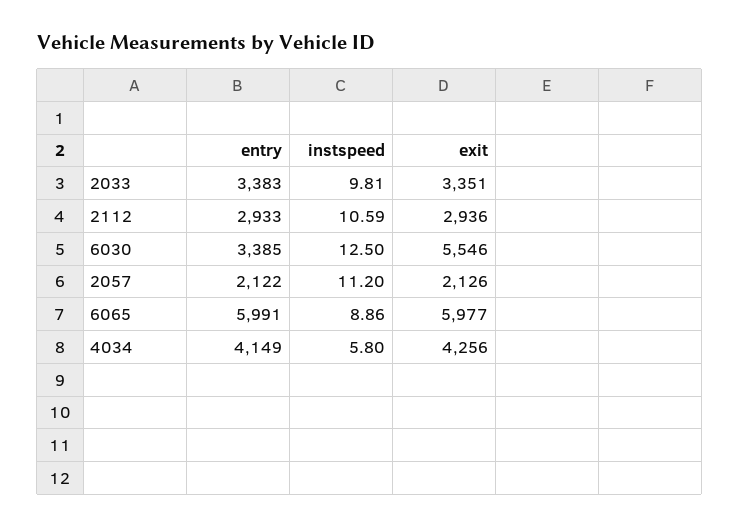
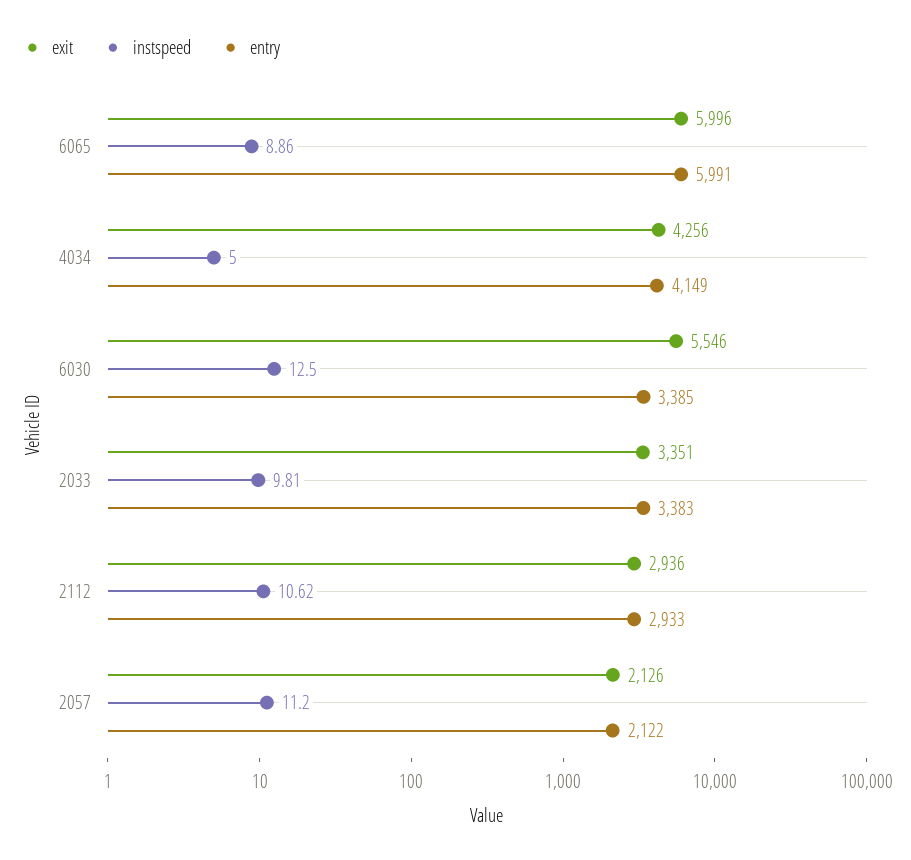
  {
    "entry": {
      "2033": 3383,
      "2112": 2933,
      "6030": 3385,
      "2057": 2122,
      "6065": 5991,
      "4034": 4149
    },
    "instspeed": {
      "2033": 9.81,
-     "2112": 10.59,
+     "2112": 10.62,
      "6030": 12.5,
      "2057": 11.2,
      "6065": 8.86,
-     "4034": 5.8
+     "4034": 5
    },
    "exit": {
      "2033": 3351,
      "2112": 2936,
      "6030": 5546,
      "2057": 2126,
-     "6065": 5977,
+     "6065": 5996,
      "4034": 4256
    }
  }

